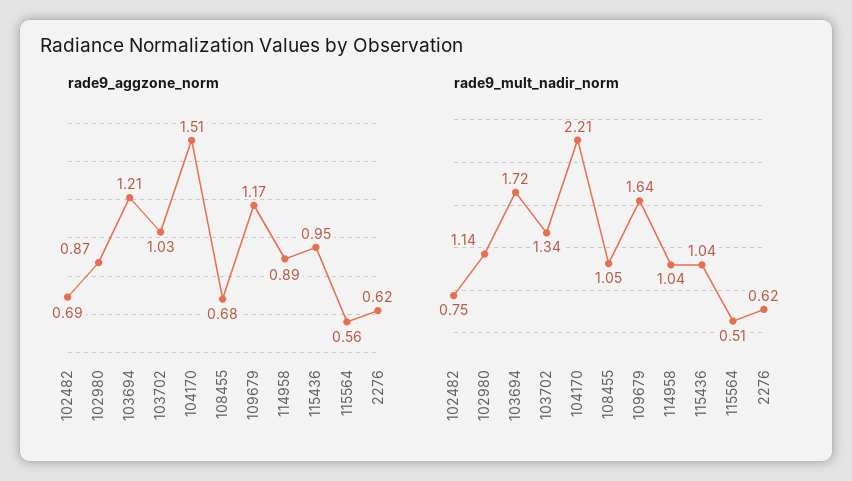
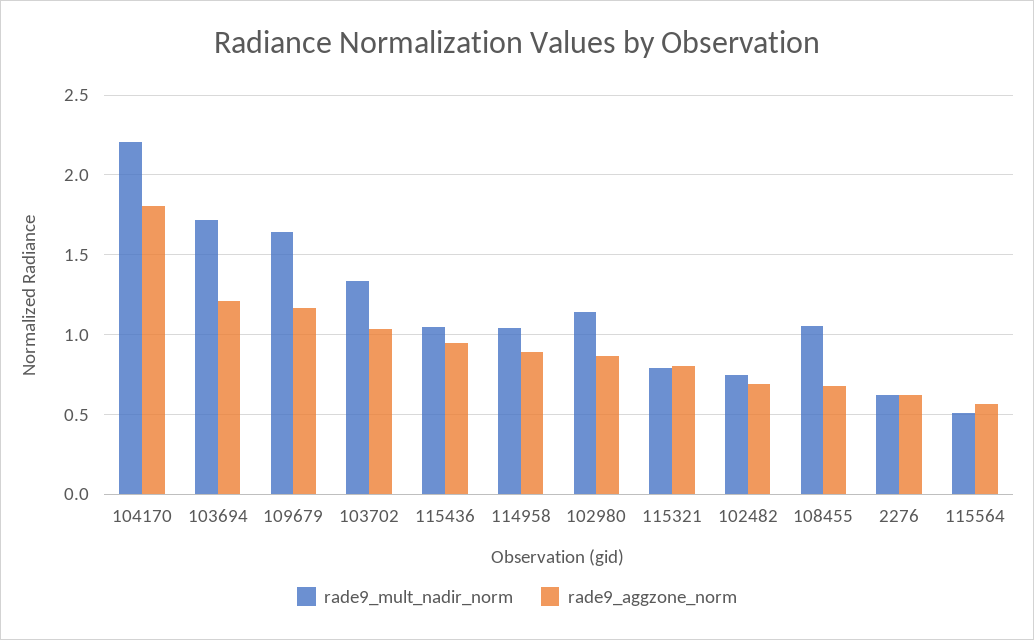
  {
    "rade9_aggzone_norm": {
      "102482": 0.69,
      "102980": 0.87,
      "103694": 1.21,
      "103702": 1.03,
-     "104170": 1.51,
+     "104170": 1.8,
      "108455": 0.68,
      "109679": 1.17,
      "114958": 0.89,
      "115436": 0.95,
      "115564": 0.56,
-     "2276": 0.62
+     "2276": 0.62,
+     "115321": 0.8
    },
    "rade9_mult_nadir_norm": {
      "102482": 0.75,
      "102980": 1.14,
      "103694": 1.72,
      "103702": 1.34,
      "104170": 2.21,
      "108455": 1.05,
      "109679": 1.64,
      "114958": 1.04,
      "115436": 1.04,
      "115564": 0.51,
-     "2276": 0.62
+     "2276": 0.62,
+     "115321": 0.8
    }
  }

